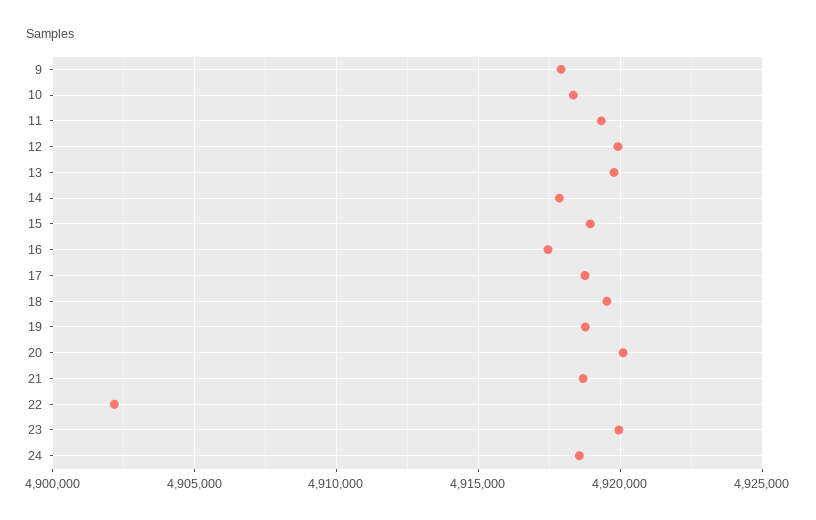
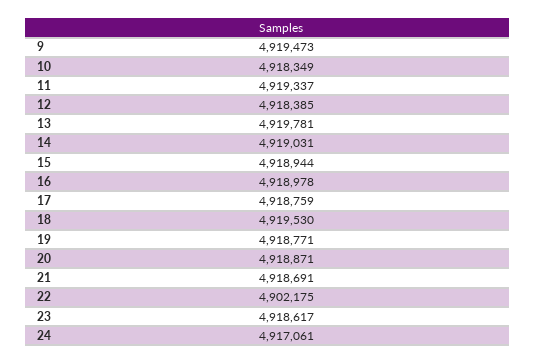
  {
-   "9": 4918000,
+   "9": 4919473,
    "10": 4918349,
    "11": 4919337,
-   "12": 4920000,
+   "12": 4918385,
    "13": 4919781,
-   "14": 4918000,
+   "14": 4919031,
    "15": 4918944,
-   "16": 4917500,
+   "16": 4918978,
    "17": 4918759,
    "18": 4919530,
    "19": 4918771,
-   "20": 4920000,
+   "20": 4918871,
    "21": 4918691,
    "22": 4902175,
-   "23": 4920000,
+   "23": 4918617,
-   "24": 4918500
+   "24": 4917061
  }

